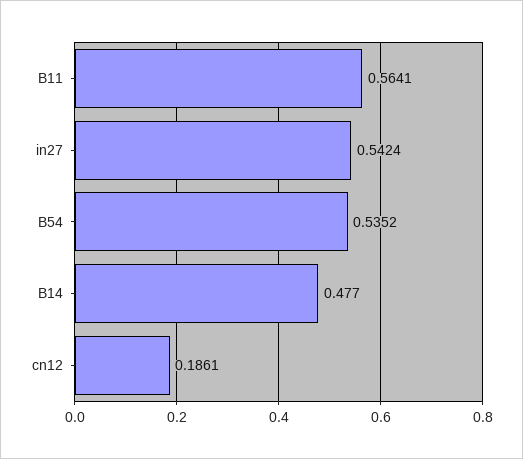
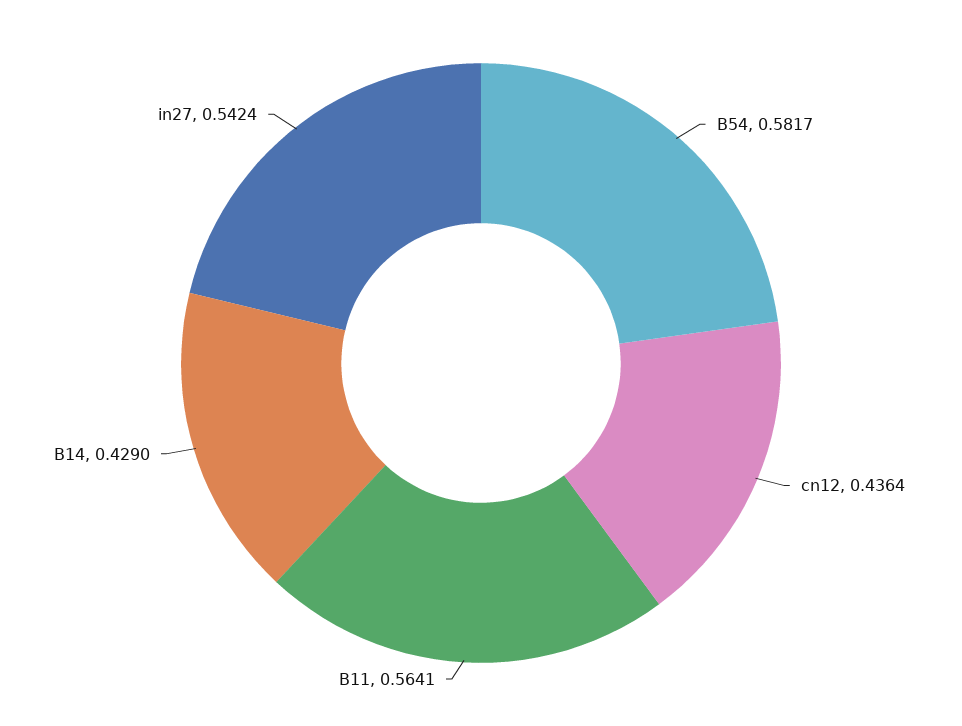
  {
    "B11": 0.5641,
    "in27": 0.5424,
-   "B54": 0.5352,
+   "B54": 0.5817,
-   "B14": 0.477,
+   "B14": 0.429,
-   "cn12": 0.1861
+   "cn12": 0.4364
  }

